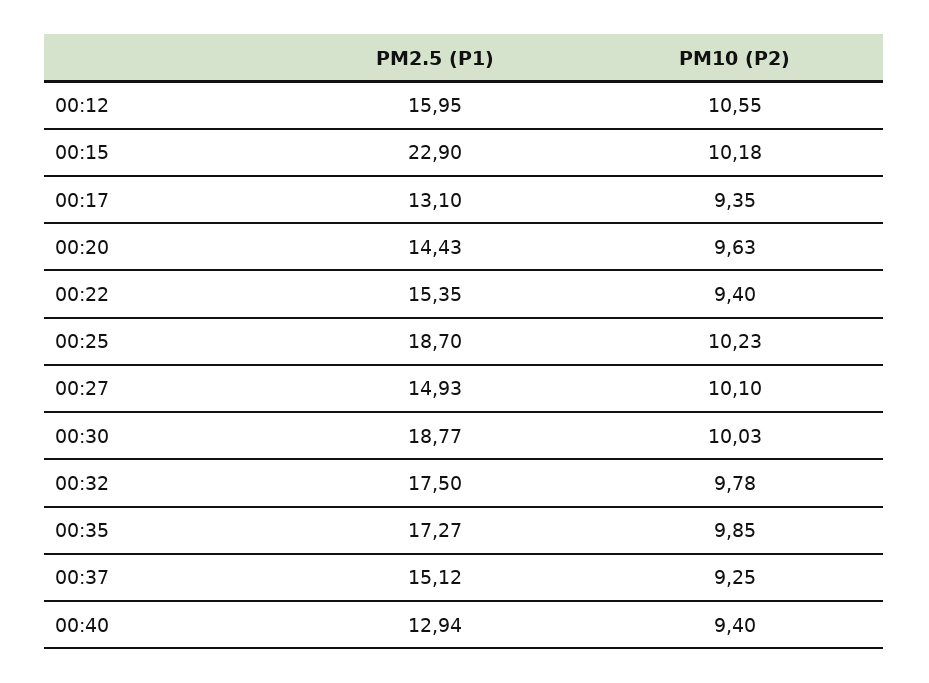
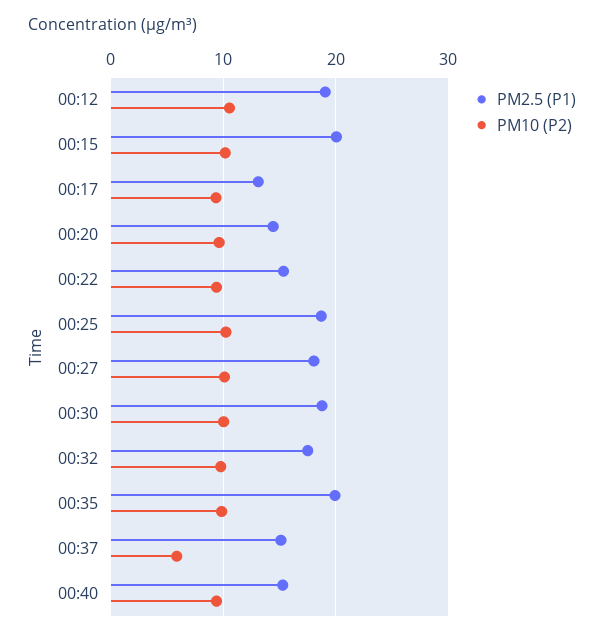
  {
    "PM2.5 (P1)": {
-     "00:12": 15.95,
+     "00:12": 19,
-     "00:15": 22.9,
+     "00:15": 20,
      "00:17": 13.1,
      "00:20": 14.43,
      "00:22": 15.35,
      "00:25": 18.7,
-     "00:27": 14.93,
+     "00:27": 18,
      "00:30": 18.77,
      "00:32": 17.5,
-     "00:35": 17.27,
+     "00:35": 20,
      "00:37": 15.12,
-     "00:40": 12.94
+     "00:40": 15
    },
    "PM10 (P2)": {
      "00:12": 10.55,
      "00:15": 10.18,
      "00:17": 9.35,
      "00:20": 9.63,
      "00:22": 9.4,
      "00:25": 10.23,
      "00:27": 10.1,
      "00:30": 10.03,
      "00:32": 9.78,
      "00:35": 9.85,
-     "00:37": 9.25,
+     "00:37": 6,
      "00:40": 9.4
    }
  }

